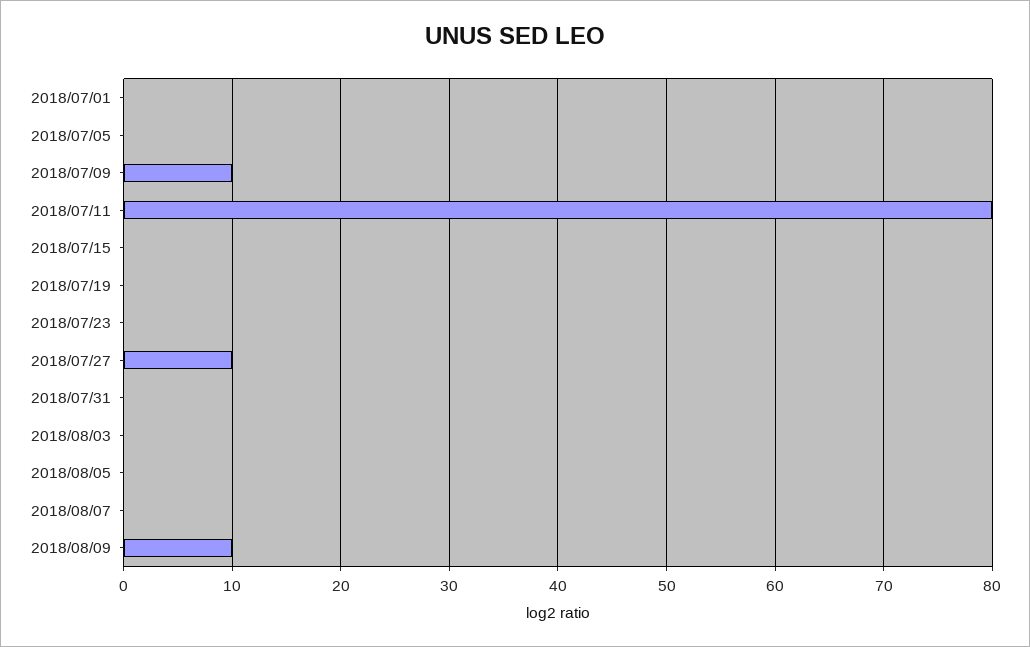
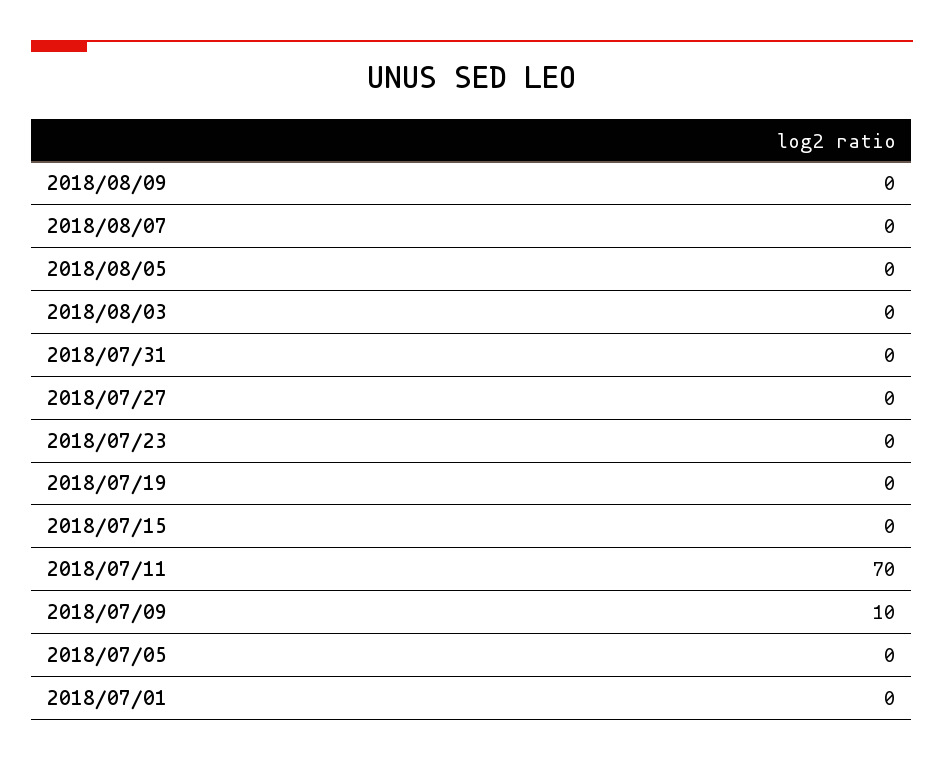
  {
    "2018/07/01": 0,
    "2018/07/05": 0,
    "2018/07/09": 10,
-   "2018/07/11": 80,
+   "2018/07/11": 70,
    "2018/07/15": 0,
    "2018/07/19": 0,
    "2018/07/23": 0,
-   "2018/07/27": 10,
+   "2018/07/27": 0,
    "2018/07/31": 0,
    "2018/08/03": 0,
    "2018/08/05": 0,
    "2018/08/07": 0,
-   "2018/08/09": 10
+   "2018/08/09": 0
  }

